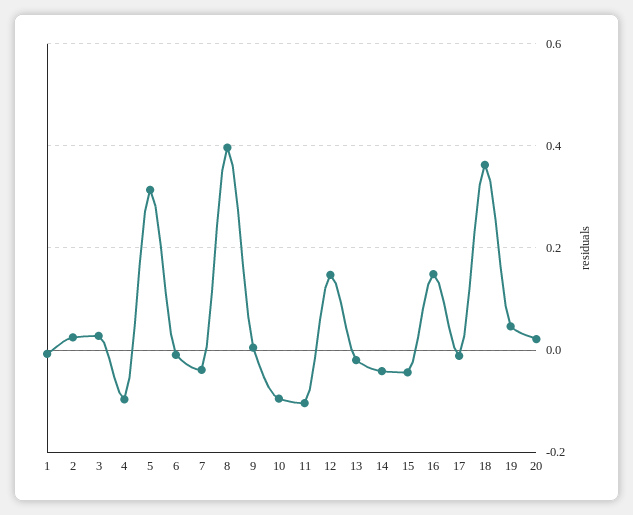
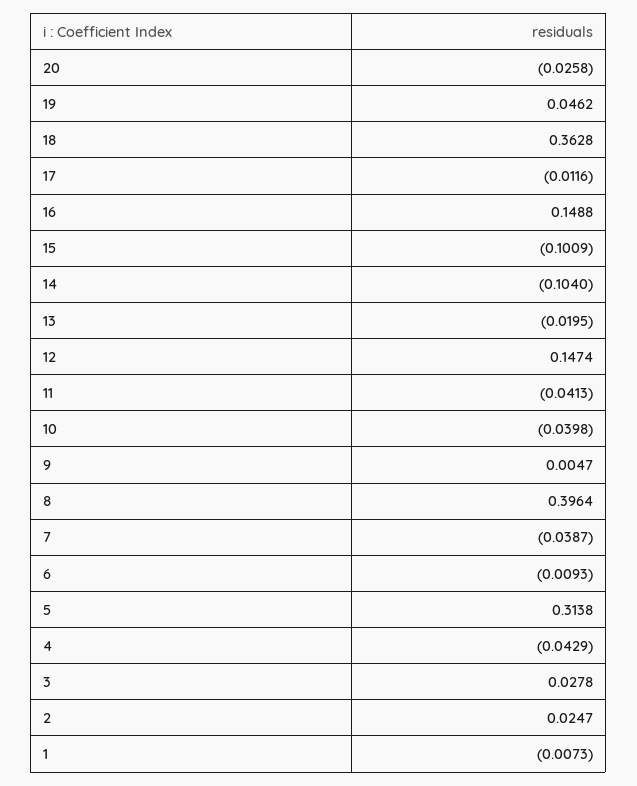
  {
    "1": -0.0073,
    "2": 0.0247,
    "3": 0.0278,
-   "4": -0.1,
+   "4": -0.0429,
    "5": 0.3138,
    "6": -0.0093,
    "7": -0.0387,
    "8": 0.3964,
    "9": 0.0047,
-   "10": -0.1,
+   "10": -0.0398,
-   "11": -0.1,
+   "11": -0.0413,
    "12": 0.1474,
    "13": -0.0195,
-   "14": -0.04,
+   "14": -0.104,
-   "15": -0.04,
+   "15": -0.1009,
    "16": 0.1488,
    "17": -0.0116,
    "18": 0.3628,
    "19": 0.0462,
-   "20": 0.02
+   "20": -0.0258
  }

